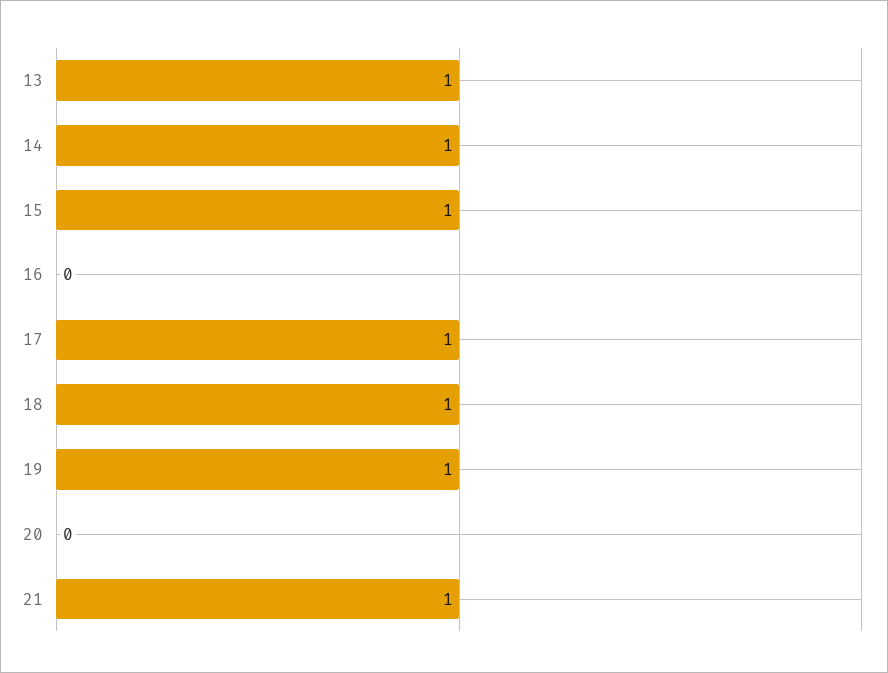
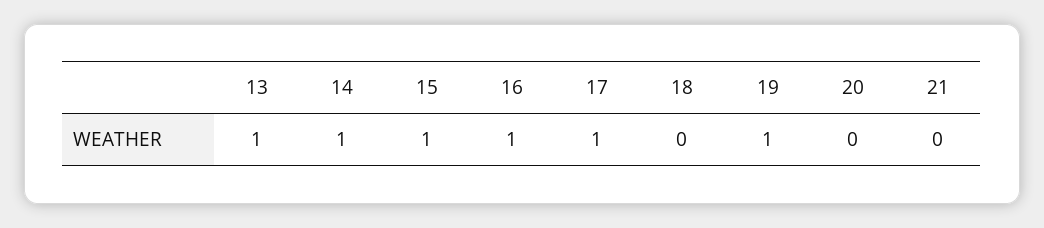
  {
    "13": 1,
    "14": 1,
    "15": 1,
-   "16": 0,
+   "16": 1,
    "17": 1,
-   "18": 1,
+   "18": 0,
    "19": 1,
    "20": 0,
-   "21": 1
+   "21": 0
  }

